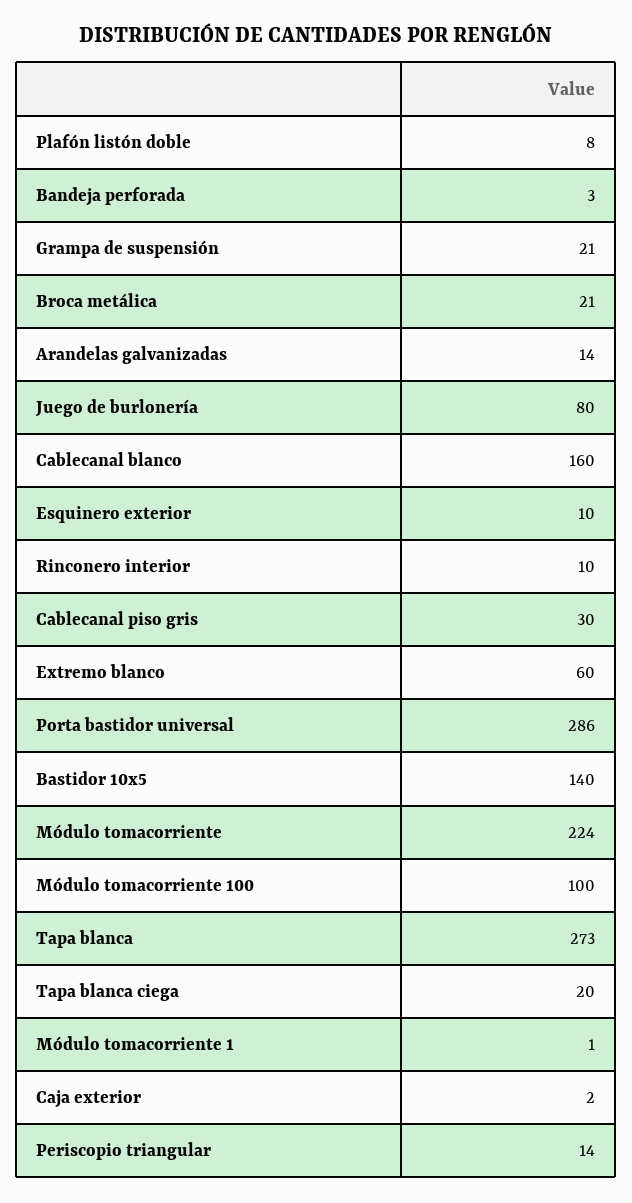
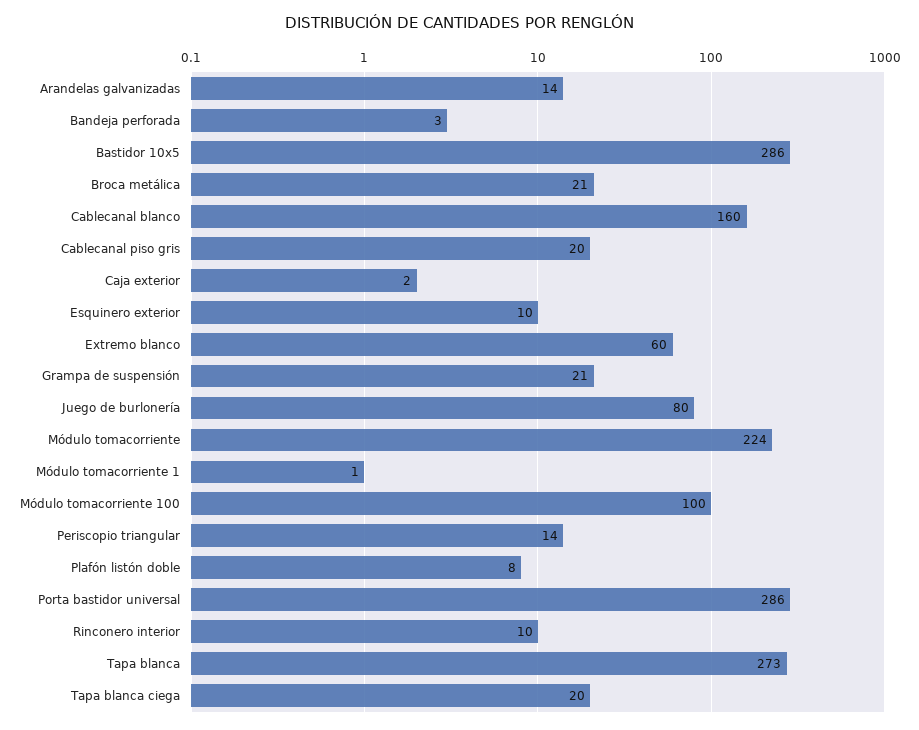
  {
    "Plafón listón doble": 8,
    "Bandeja perforada": 3,
    "Grampa de suspensión": 21,
    "Broca metálica": 21,
    "Arandelas galvanizadas": 14,
    "Juego de burlonería": 80,
    "Cablecanal blanco": 160,
    "Esquinero exterior": 10,
    "Rinconero interior": 10,
-   "Cablecanal piso gris": 30,
+   "Cablecanal piso gris": 20,
    "Extremo blanco": 60,
    "Porta bastidor universal": 286,
-   "Bastidor 10x5": 140,
+   "Bastidor 10x5": 286,
    "Módulo tomacorriente": 224,
    "Módulo tomacorriente 100": 100,
    "Tapa blanca": 273,
    "Tapa blanca ciega": 20,
    "Módulo tomacorriente 1": 1,
    "Caja exterior": 2,
    "Periscopio triangular": 14
  }

